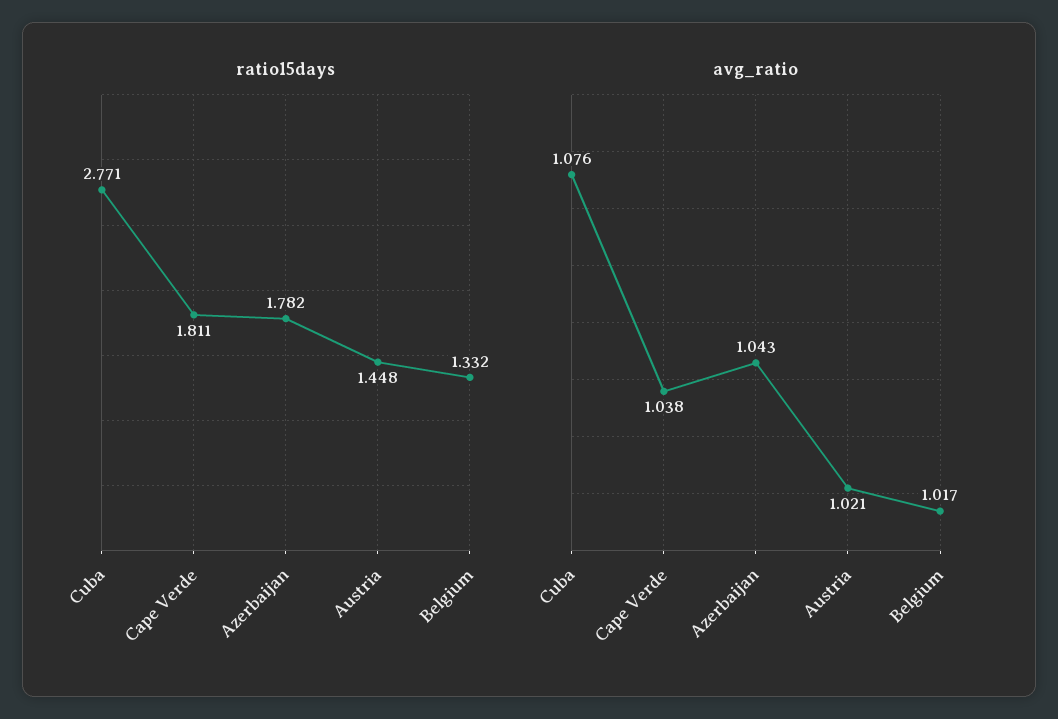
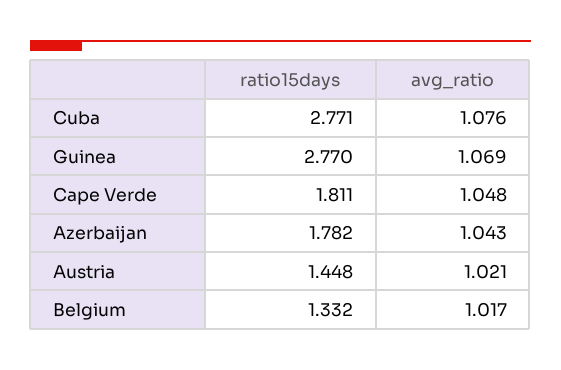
  {
    "ratio15days": {
      "Cuba": 2.771,
      "Cape Verde": 1.811,
      "Azerbaijan": 1.782,
      "Austria": 1.448,
-     "Belgium": 1.332
+     "Belgium": 1.332,
+     "Guinea": 2.77
    },
    "avg_ratio": {
      "Cuba": 1.076,
-     "Cape Verde": 1.038,
+     "Cape Verde": 1.048,
      "Azerbaijan": 1.043,
      "Austria": 1.021,
-     "Belgium": 1.017
+     "Belgium": 1.017,
+     "Guinea": 1.069
    }
  }

